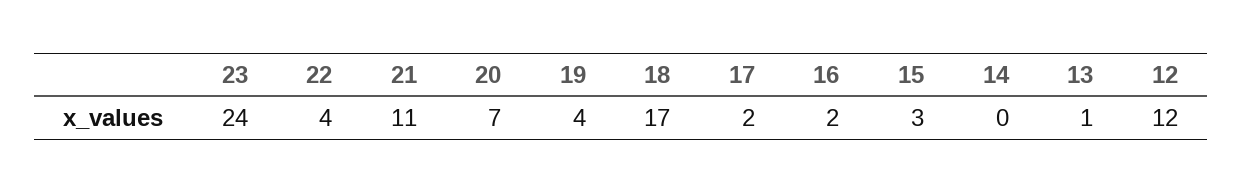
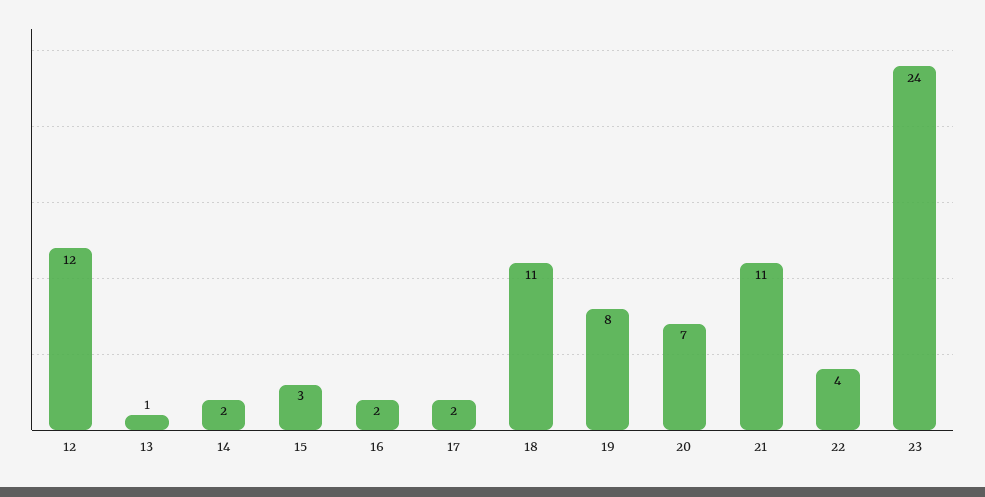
  {
    "23": 24,
    "22": 4,
    "21": 11,
    "20": 7,
-   "19": 4,
+   "19": 8,
-   "18": 17,
+   "18": 11,
    "17": 2,
    "16": 2,
    "15": 3,
-   "14": 0,
+   "14": 2,
    "13": 1,
    "12": 12
  }

